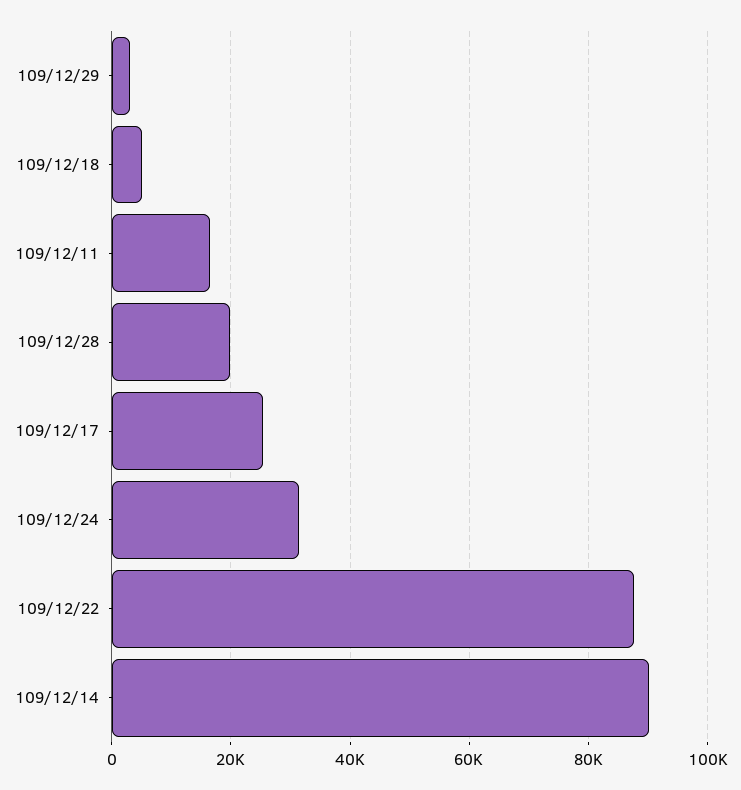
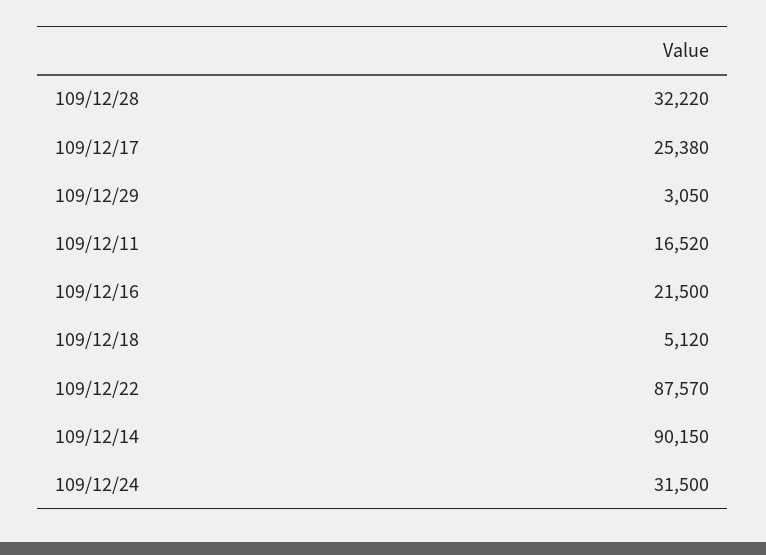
  {
    "109/12/29": 3050,
    "109/12/18": 5120,
    "109/12/11": 16520,
-   "109/12/28": 20000,
+   "109/12/28": 32220,
    "109/12/17": 25380,
    "109/12/24": 31500,
    "109/12/22": 87570,
-   "109/12/14": 90150
+   "109/12/14": 90150,
+   "109/12/16": 21500
  }

